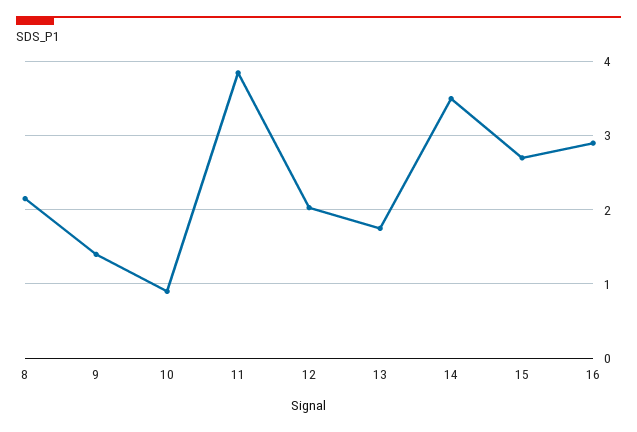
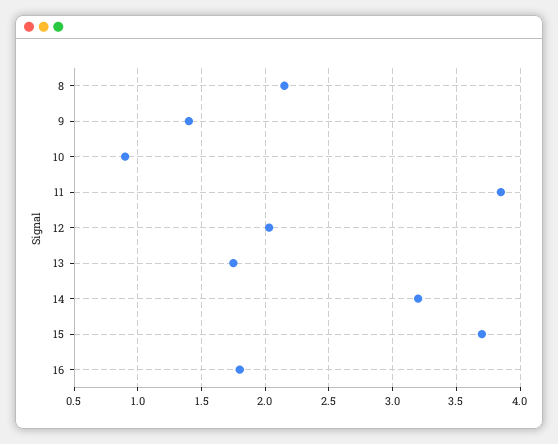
  {
    "8": 2.15,
    "9": 1.4,
    "10": 0.9,
    "11": 3.85,
    "12": 2.05,
    "13": 1.75,
-   "14": 3.5,
+   "14": 3.2,
-   "15": 2.7,
+   "15": 3.7,
-   "16": 2.9
+   "16": 1.8
  }

